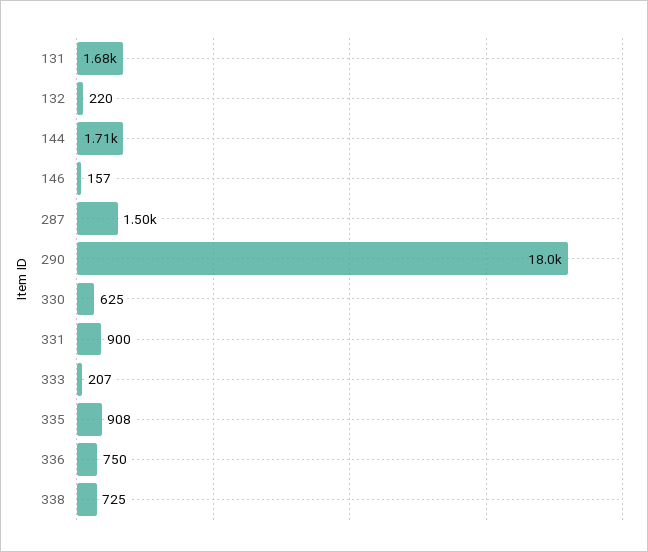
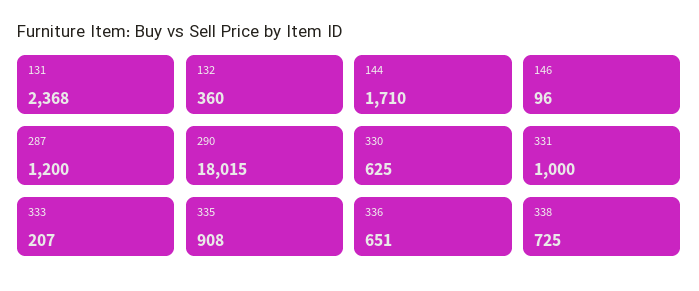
  {
-   "131": 1680,
+   "131": 2368,
-   "132": 220,
+   "132": 360,
    "144": 1710,
-   "146": 157,
+   "146": 96,
-   "287": 1500,
+   "287": 1200,
    "290": 18015,
    "330": 625,
-   "331": 900,
+   "331": 1000,
    "333": 207,
    "335": 908,
-   "336": 750,
+   "336": 651,
    "338": 725
  }

